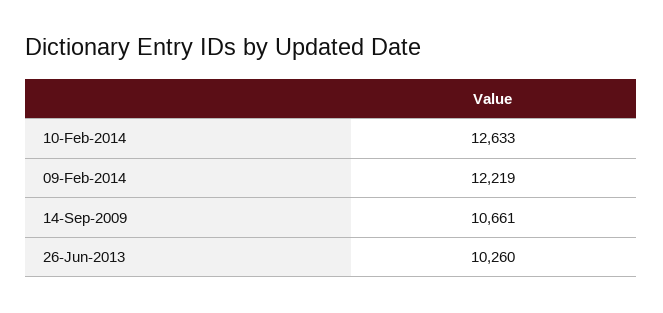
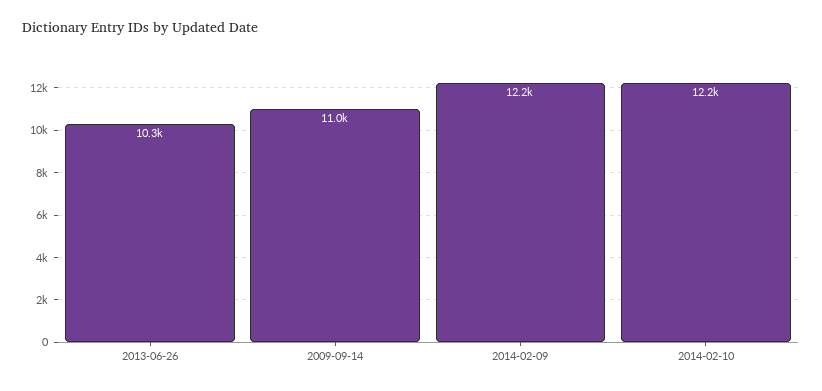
  {
-   "10-Feb-2014": 12633,
+   "10-Feb-2014": 12200,
    "09-Feb-2014": 12219,
-   "14-Sep-2009": 10661,
+   "14-Sep-2009": 11000,
    "26-Jun-2013": 10260
  }

